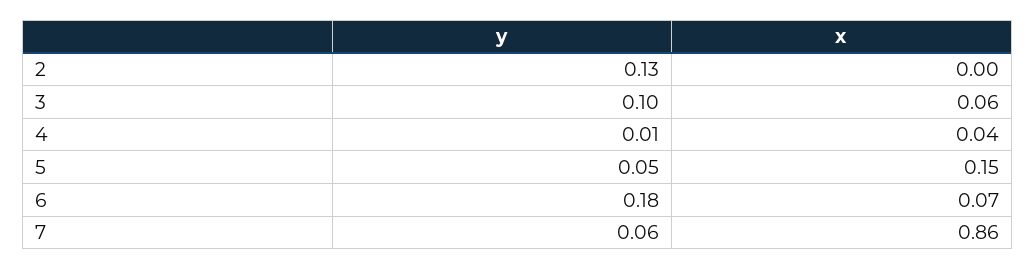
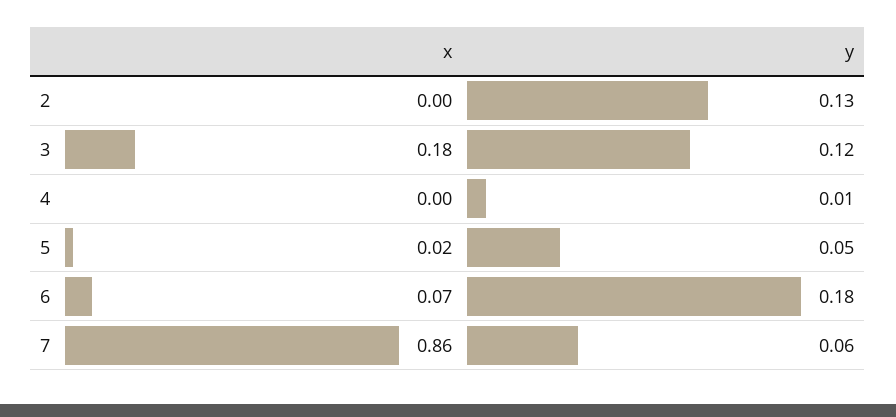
  {
    "y": {
      "2": 0.13,
-     "3": 0.1,
+     "3": 0.12,
      "4": 0.01,
      "5": 0.05,
      "6": 0.18,
      "7": 0.06
    },
    "x": {
      "2": 0,
-     "3": 0.06,
+     "3": 0.18,
-     "4": 0.04,
+     "4": 0,
-     "5": 0.15,
+     "5": 0.02,
      "6": 0.07,
      "7": 0.86
    }
  }

